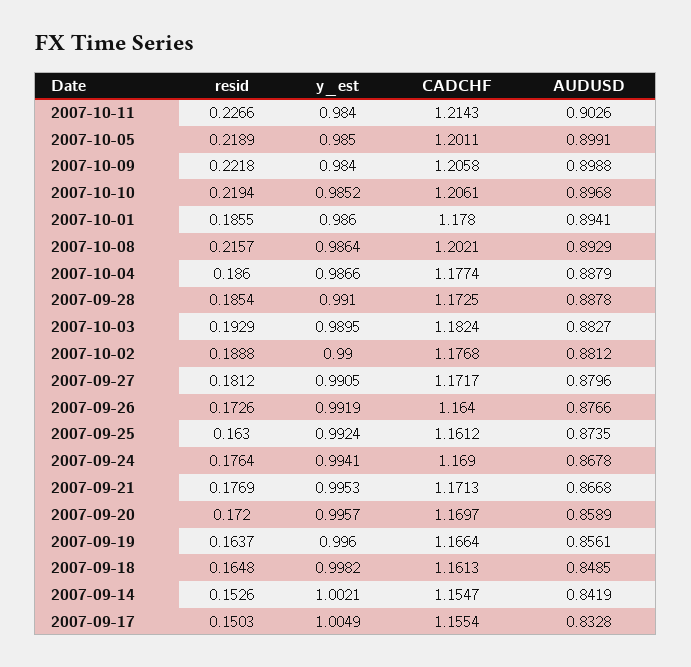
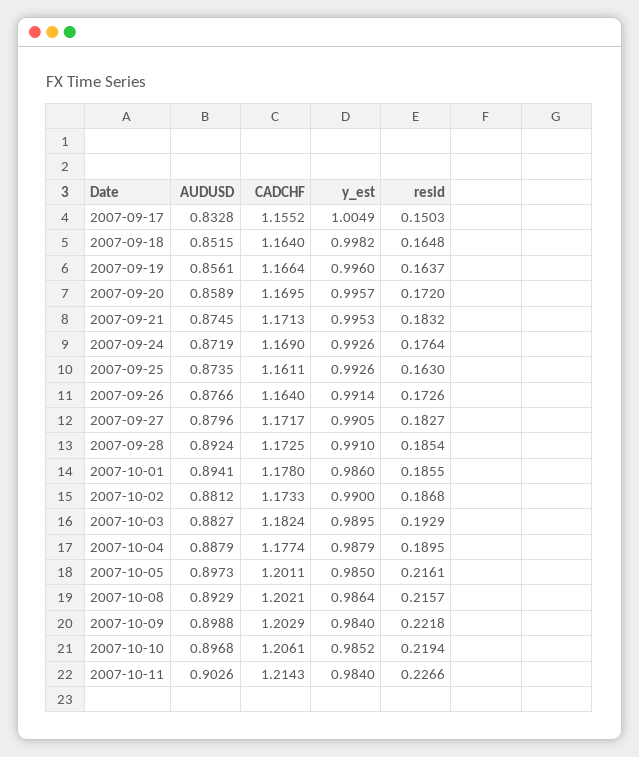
  {
    "resid": {
      "2007-10-11": 0.2266,
-     "2007-10-05": 0.2189,
+     "2007-10-05": 0.2161,
      "2007-10-09": 0.2218,
      "2007-10-10": 0.2194,
      "2007-10-01": 0.1855,
      "2007-10-08": 0.2157,
-     "2007-10-04": 0.186,
+     "2007-10-04": 0.1895,
      "2007-09-28": 0.1854,
      "2007-10-03": 0.1929,
-     "2007-10-02": 0.1888,
+     "2007-10-02": 0.1868,
-     "2007-09-27": 0.1812,
+     "2007-09-27": 0.1827,
      "2007-09-26": 0.1726,
      "2007-09-25": 0.163,
      "2007-09-24": 0.1764,
-     "2007-09-21": 0.1769,
+     "2007-09-21": 0.1832,
      "2007-09-20": 0.172,
      "2007-09-19": 0.1637,
      "2007-09-18": 0.1648,
-     "2007-09-14": 0.1526,
      "2007-09-17": 0.1503
    },
    "y_est": {
      "2007-10-11": 0.984,
      "2007-10-05": 0.985,
      "2007-10-09": 0.984,
      "2007-10-10": 0.9852,
      "2007-10-01": 0.986,
      "2007-10-08": 0.9864,
-     "2007-10-04": 0.9866,
+     "2007-10-04": 0.9879,
      "2007-09-28": 0.991,
      "2007-10-03": 0.9895,
      "2007-10-02": 0.99,
      "2007-09-27": 0.9905,
-     "2007-09-26": 0.9919,
+     "2007-09-26": 0.9914,
-     "2007-09-25": 0.9924,
+     "2007-09-25": 0.9926,
-     "2007-09-24": 0.9941,
+     "2007-09-24": 0.9926,
      "2007-09-21": 0.9953,
      "2007-09-20": 0.9957,
      "2007-09-19": 0.996,
      "2007-09-18": 0.9982,
-     "2007-09-14": 1.0021,
      "2007-09-17": 1.0049
    },
    "CADCHF": {
      "2007-10-11": 1.2143,
      "2007-10-05": 1.2011,
-     "2007-10-09": 1.2058,
+     "2007-10-09": 1.2029,
      "2007-10-10": 1.2061,
      "2007-10-01": 1.178,
      "2007-10-08": 1.2021,
      "2007-10-04": 1.1774,
      "2007-09-28": 1.1725,
      "2007-10-03": 1.1824,
-     "2007-10-02": 1.1768,
+     "2007-10-02": 1.1733,
      "2007-09-27": 1.1717,
      "2007-09-26": 1.164,
-     "2007-09-25": 1.1612,
+     "2007-09-25": 1.1611,
      "2007-09-24": 1.169,
      "2007-09-21": 1.1713,
-     "2007-09-20": 1.1697,
+     "2007-09-20": 1.1695,
      "2007-09-19": 1.1664,
-     "2007-09-18": 1.1613,
+     "2007-09-18": 1.164,
-     "2007-09-14": 1.1547,
-     "2007-09-17": 1.1554
+     "2007-09-17": 1.1552
    },
    "AUDUSD": {
      "2007-10-11": 0.9026,
-     "2007-10-05": 0.8991,
+     "2007-10-05": 0.8973,
      "2007-10-09": 0.8988,
      "2007-10-10": 0.8968,
      "2007-10-01": 0.8941,
      "2007-10-08": 0.8929,
      "2007-10-04": 0.8879,
-     "2007-09-28": 0.8878,
+     "2007-09-28": 0.8924,
      "2007-10-03": 0.8827,
      "2007-10-02": 0.8812,
      "2007-09-27": 0.8796,
      "2007-09-26": 0.8766,
      "2007-09-25": 0.8735,
-     "2007-09-24": 0.8678,
+     "2007-09-24": 0.8719,
-     "2007-09-21": 0.8668,
+     "2007-09-21": 0.8745,
      "2007-09-20": 0.8589,
      "2007-09-19": 0.8561,
-     "2007-09-18": 0.8485,
+     "2007-09-18": 0.8515,
-     "2007-09-14": 0.8419,
      "2007-09-17": 0.8328
    }
  }

